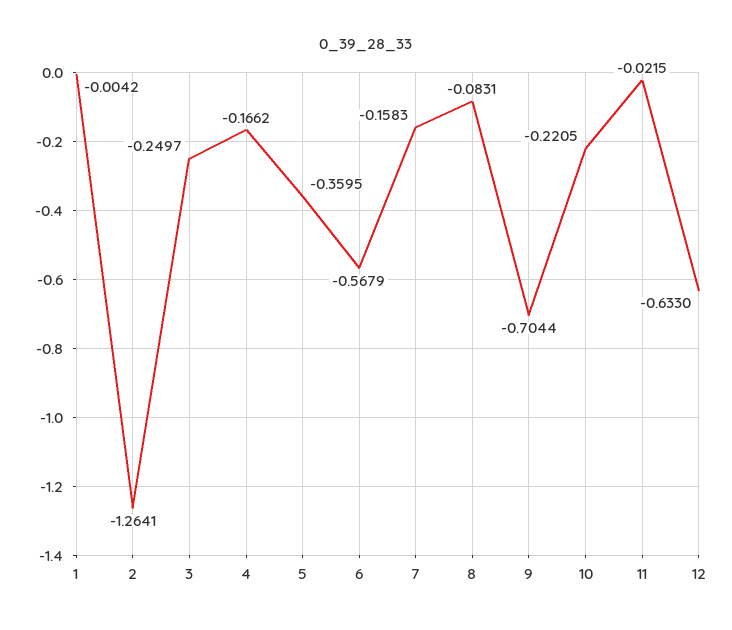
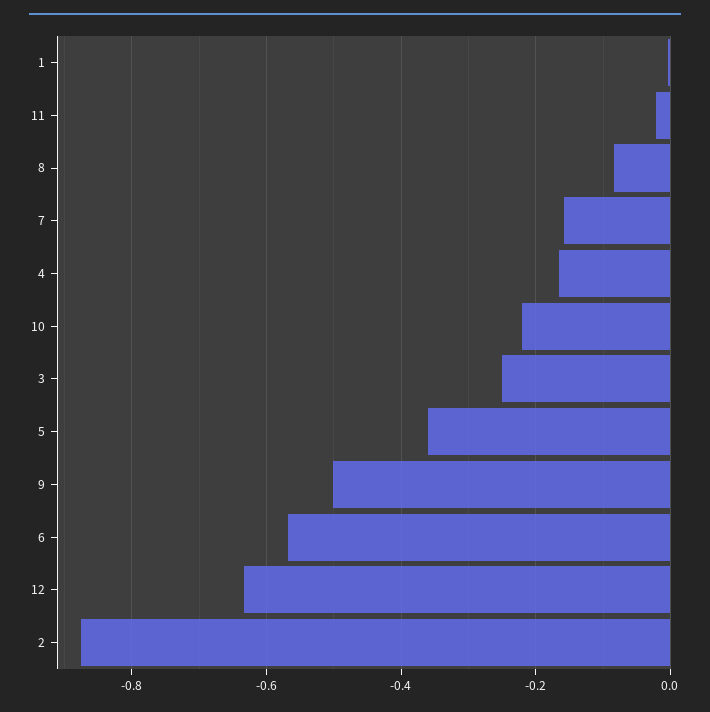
  {
    "1": -0.0042,
-   "2": -1.2641,
+   "2": -0.88,
    "3": -0.2497,
    "4": -0.1662,
    "5": -0.3595,
    "6": -0.5679,
    "7": -0.1583,
    "8": -0.0831,
-   "9": -0.7044,
+   "9": -0.5,
    "10": -0.2205,
    "11": -0.0215,
    "12": -0.633
  }

